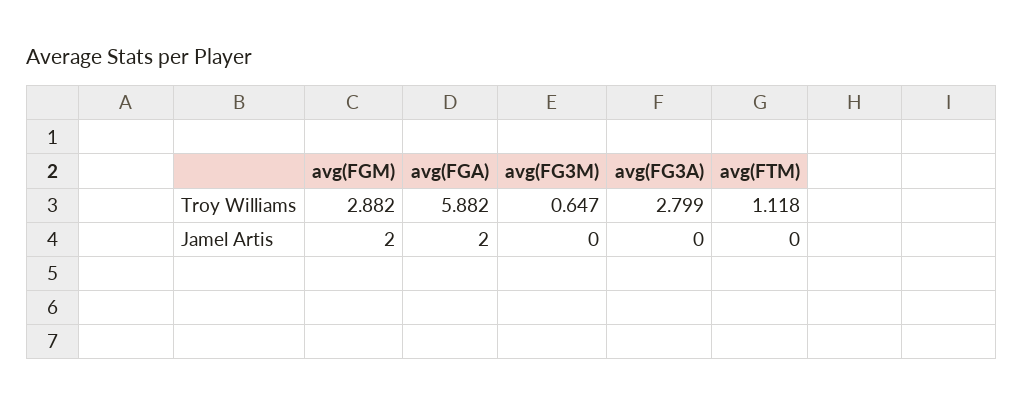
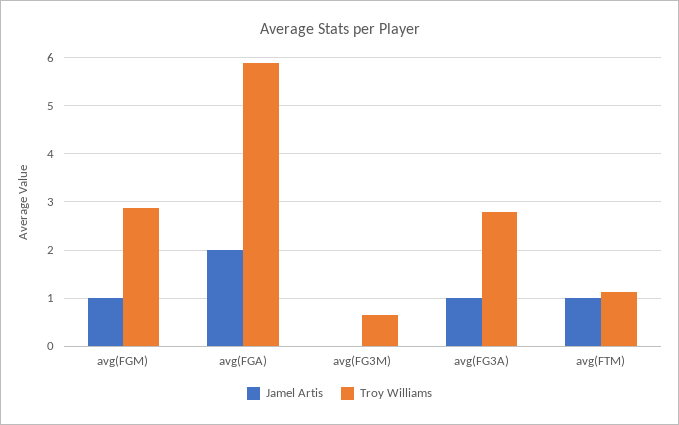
  {
    "Troy Williams": {
      "avg(FGM)": 2.882,
      "avg(FGA)": 5.882,
      "avg(FG3M)": 0.647,
      "avg(FG3A)": 2.799,
      "avg(FTM)": 1.118
    },
    "Jamel Artis": {
-     "avg(FGM)": 2,
+     "avg(FGM)": 1,
      "avg(FGA)": 2,
      "avg(FG3M)": 0,
-     "avg(FG3A)": 0,
+     "avg(FG3A)": 1,
-     "avg(FTM)": 0
+     "avg(FTM)": 1
    }
  }

